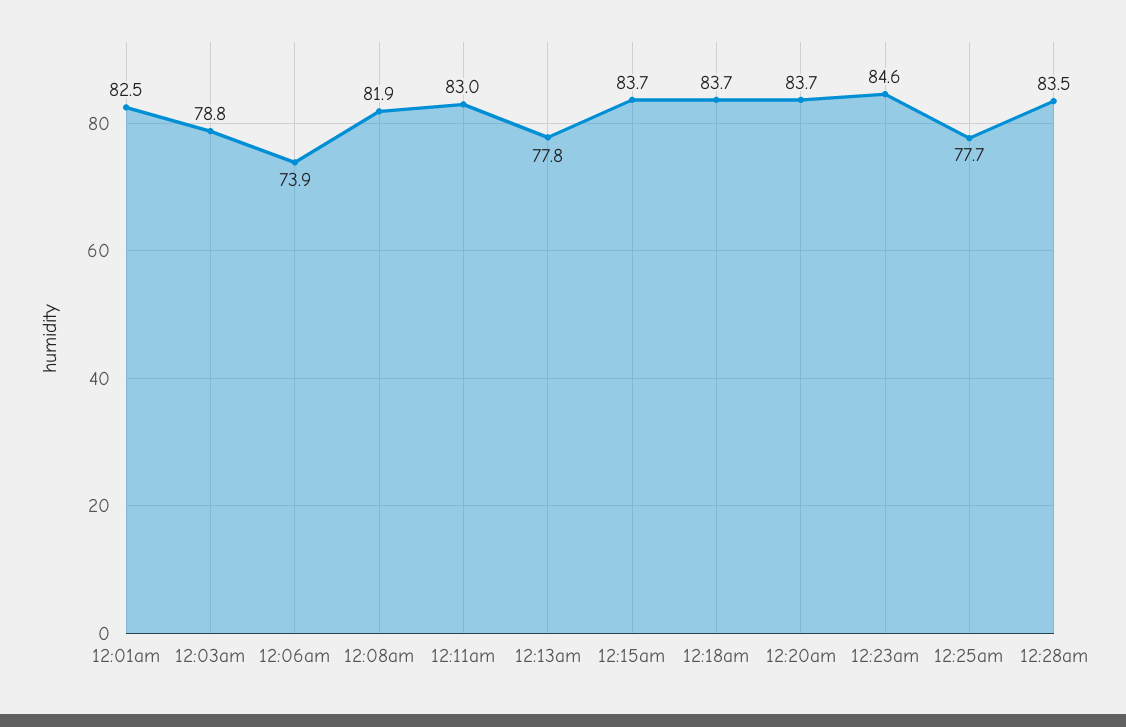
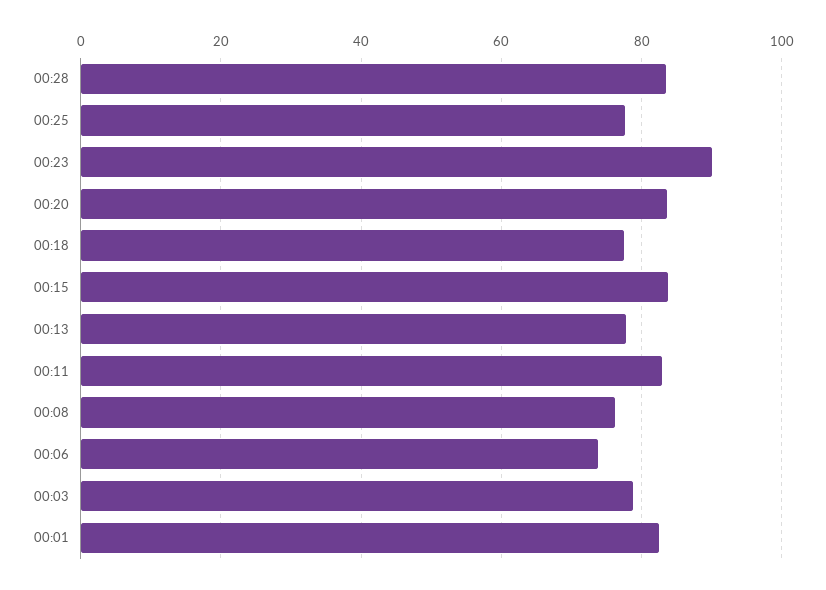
  {
    "12:01am": 82.5,
    "12:03am": 78.8,
    "12:06am": 73.9,
-   "12:08am": 81.9,
+   "12:08am": 76,
    "12:11am": 83,
    "12:13am": 77.8,
    "12:15am": 83.7,
-   "12:18am": 83.7,
+   "12:18am": 78,
    "12:20am": 83.7,
-   "12:23am": 84.6,
+   "12:23am": 90,
    "12:25am": 77.7,
    "12:28am": 83.5
  }

